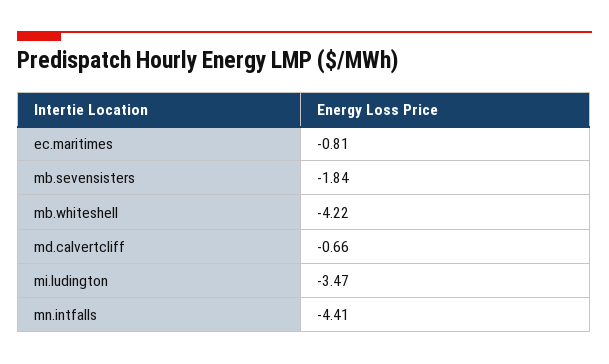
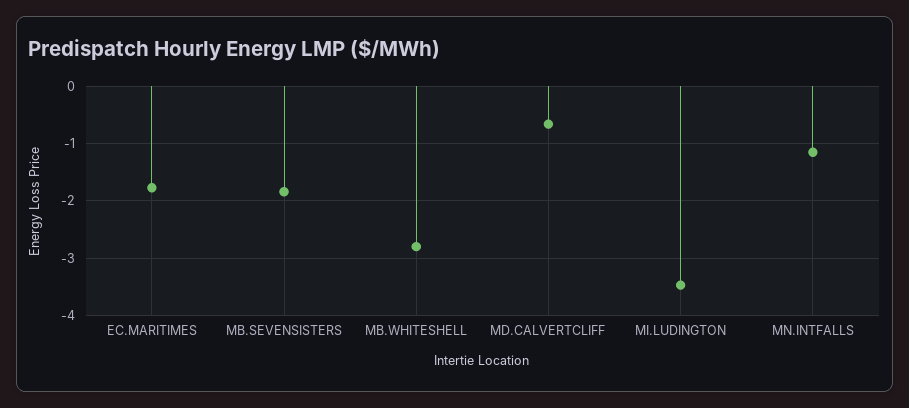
  {
-   "ec.maritimes": -0.81,
+   "ec.maritimes": -1.8,
    "mb.sevensisters": -1.84,
-   "mb.whiteshell": -4.22,
+   "mb.whiteshell": -2.8,
    "md.calvertcliff": -0.66,
    "mi.ludington": -3.47,
-   "mn.intfalls": -4.41
+   "mn.intfalls": -1.2
  }

